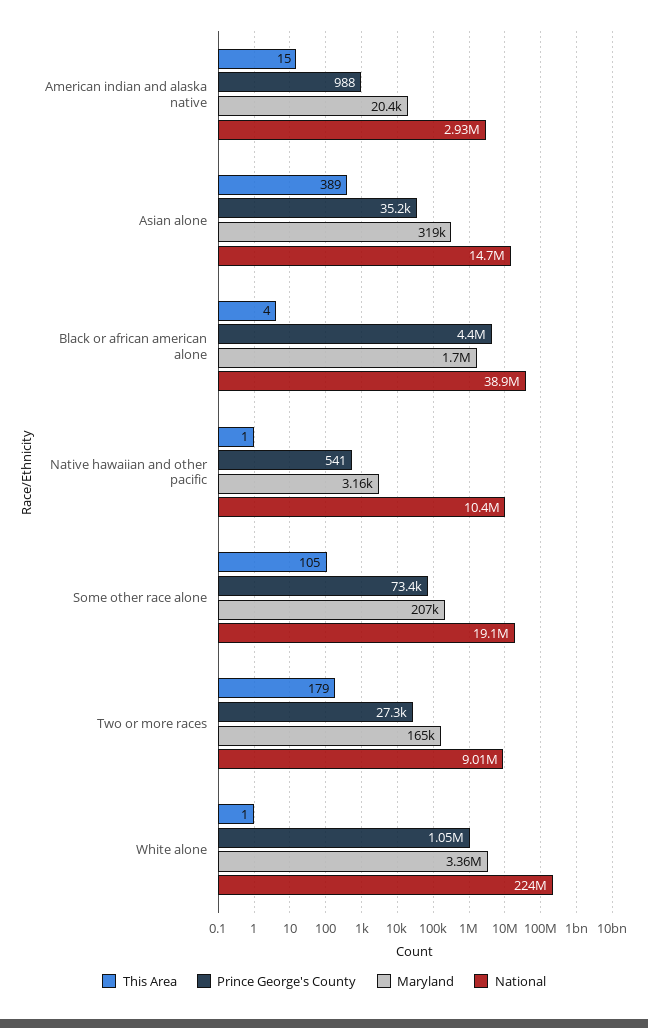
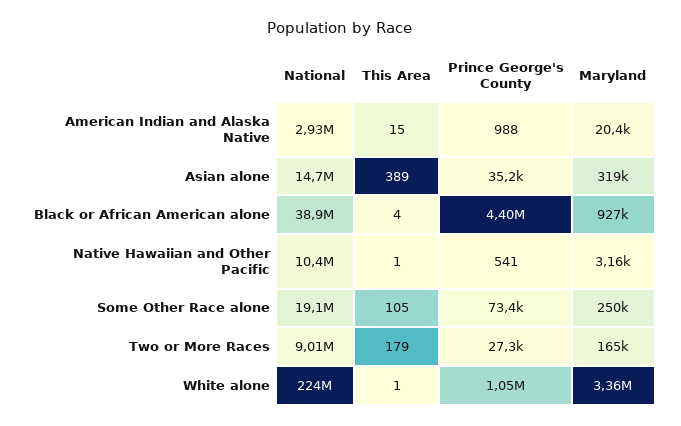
  {
    "This Area": {
      "American indian and alaska native": 15,
      "Asian alone": 389,
      "Black or african american alone": 4,
      "Native hawaiian and other pacific": 1,
      "Some other race alone": 105,
      "Two or more races": 179,
      "White alone": 1
    },
    "Prince George's County": {
      "American indian and alaska native": 988,
      "Asian alone": 35200,
      "Black or african american alone": 4400000,
      "Native hawaiian and other pacific": 541,
      "Some other race alone": 73400,
      "Two or more races": 27300,
      "White alone": 1050000
    },
    "Maryland": {
      "American indian and alaska native": 20400,
      "Asian alone": 319000,
-     "Black or african american alone": 1700000,
+     "Black or african american alone": 927000,
      "Native hawaiian and other pacific": 3160,
-     "Some other race alone": 207000,
+     "Some other race alone": 250000,
      "Two or more races": 165000,
      "White alone": 3360000
    },
    "National": {
      "American indian and alaska native": 2930000,
      "Asian alone": 14700000,
      "Black or african american alone": 38900000,
      "Native hawaiian and other pacific": 10400000,
      "Some other race alone": 19100000,
      "Two or more races": 9010000,
      "White alone": 224000000
    }
  }

